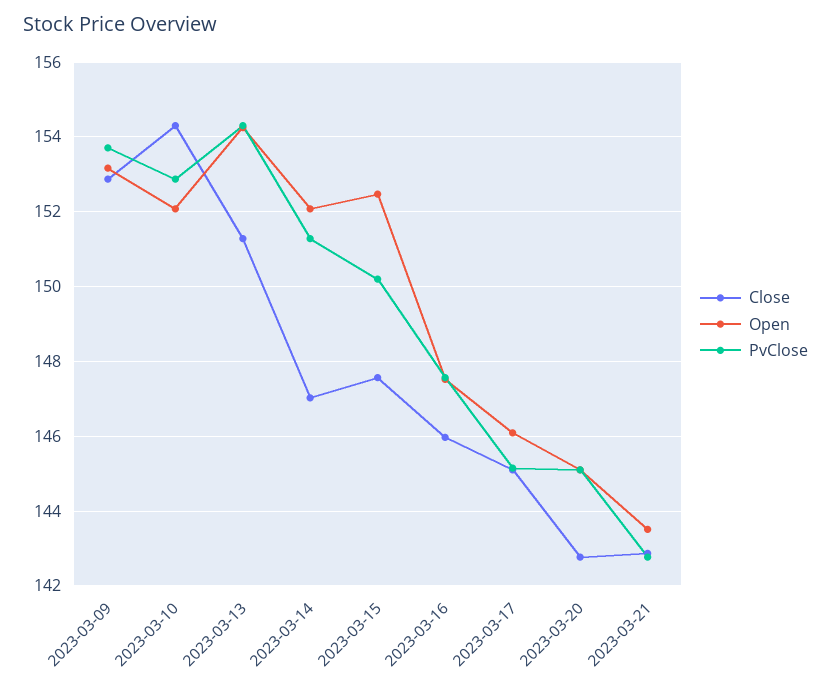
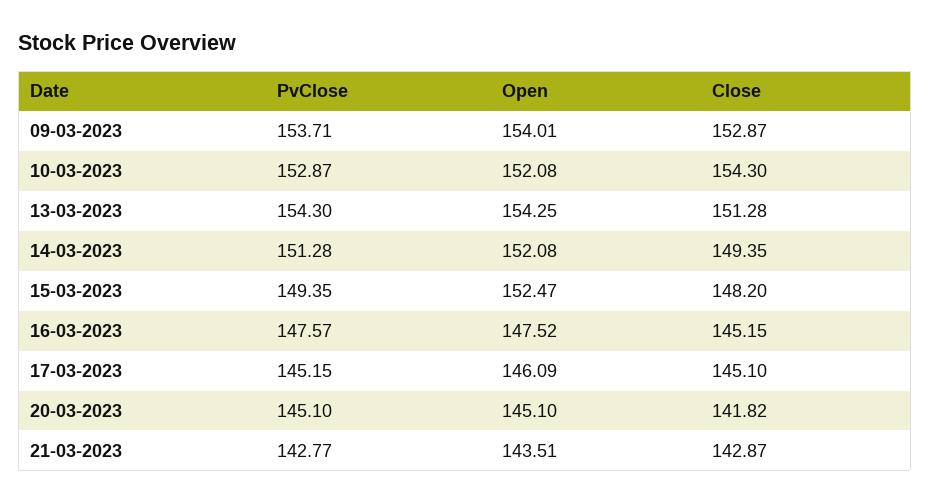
  {
    "Close": {
      "2023-03-09": 152.87,
      "2023-03-10": 154.3,
      "2023-03-13": 151.28,
-     "2023-03-14": 147,
+     "2023-03-14": 149.35,
-     "2023-03-15": 147.6,
+     "2023-03-15": 148.2,
-     "2023-03-16": 146,
+     "2023-03-16": 145.15,
      "2023-03-17": 145.1,
-     "2023-03-20": 142.8,
+     "2023-03-20": 141.82,
      "2023-03-21": 142.87
    },
    "Open": {
-     "2023-03-09": 153.2,
+     "2023-03-09": 154.01,
      "2023-03-10": 152.08,
      "2023-03-13": 154.25,
      "2023-03-14": 152.08,
      "2023-03-15": 152.47,
      "2023-03-16": 147.52,
      "2023-03-17": 146.09,
      "2023-03-20": 145.1,
      "2023-03-21": 143.51
    },
    "PvClose": {
      "2023-03-09": 153.71,
      "2023-03-10": 152.87,
      "2023-03-13": 154.3,
      "2023-03-14": 151.28,
-     "2023-03-15": 150.2,
+     "2023-03-15": 149.35,
      "2023-03-16": 147.57,
      "2023-03-17": 145.15,
      "2023-03-20": 145.1,
      "2023-03-21": 142.77
    }
  }

